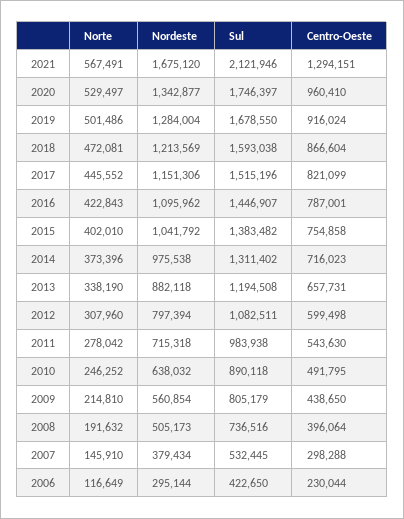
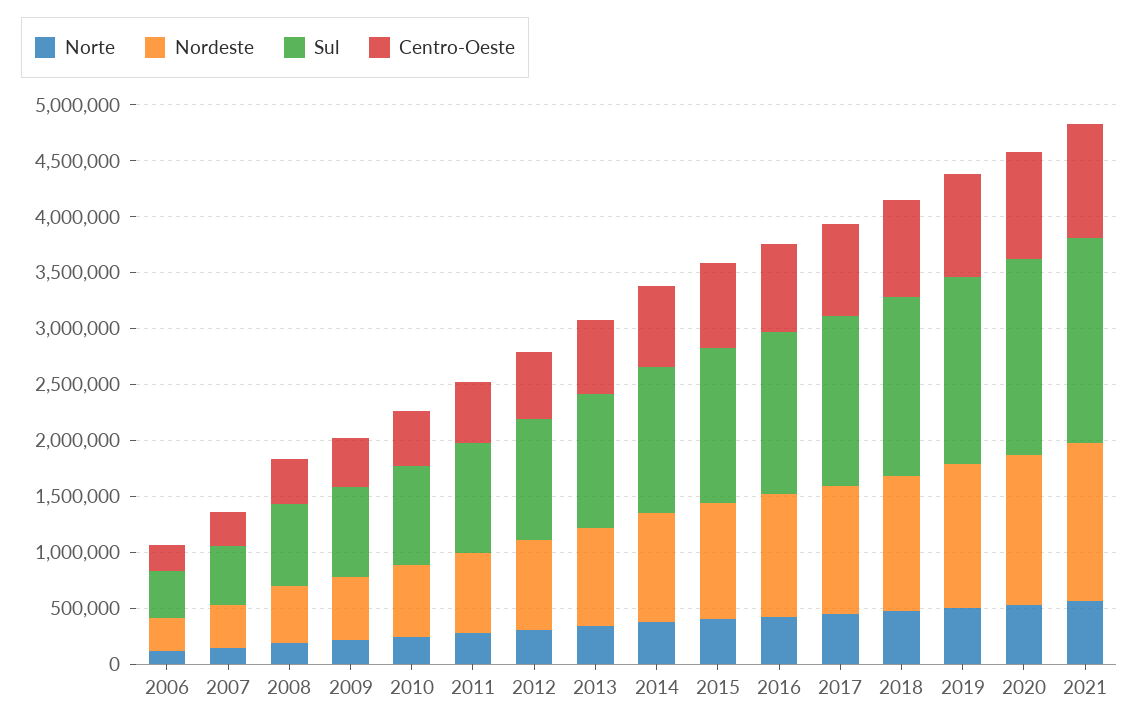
  {
    "Norte": {
      "2021": 567491,
      "2020": 529497,
      "2019": 501486,
      "2018": 472081,
      "2017": 445552,
      "2016": 422843,
      "2015": 402010,
      "2014": 373396,
      "2013": 338190,
      "2012": 307960,
      "2011": 278042,
      "2010": 246252,
      "2009": 214810,
      "2008": 191632,
      "2007": 145910,
      "2006": 116649
    },
    "Nordeste": {
-     "2021": 1675120,
+     "2021": 1400000,
      "2020": 1342877,
      "2019": 1284004,
      "2018": 1213569,
      "2017": 1151306,
      "2016": 1095962,
      "2015": 1041792,
      "2014": 975538,
      "2013": 882118,
      "2012": 797394,
      "2011": 715318,
      "2010": 638032,
      "2009": 560854,
      "2008": 505173,
      "2007": 379434,
      "2006": 295144
    },
    "Sul": {
-     "2021": 2121946,
+     "2021": 1800000,
      "2020": 1746397,
      "2019": 1678550,
      "2018": 1593038,
      "2017": 1515196,
      "2016": 1446907,
      "2015": 1383482,
      "2014": 1311402,
      "2013": 1194508,
      "2012": 1082511,
      "2011": 983938,
      "2010": 890118,
      "2009": 805179,
      "2008": 736516,
      "2007": 532445,
      "2006": 422650
    },
    "Centro-Oeste": {
-     "2021": 1294151,
+     "2021": 1000000,
      "2020": 960410,
      "2019": 916024,
      "2018": 866604,
      "2017": 821099,
      "2016": 787001,
      "2015": 754858,
      "2014": 716023,
      "2013": 657731,
      "2012": 599498,
      "2011": 543630,
      "2010": 491795,
      "2009": 438650,
      "2008": 396064,
      "2007": 298288,
      "2006": 230044
    }
  }

